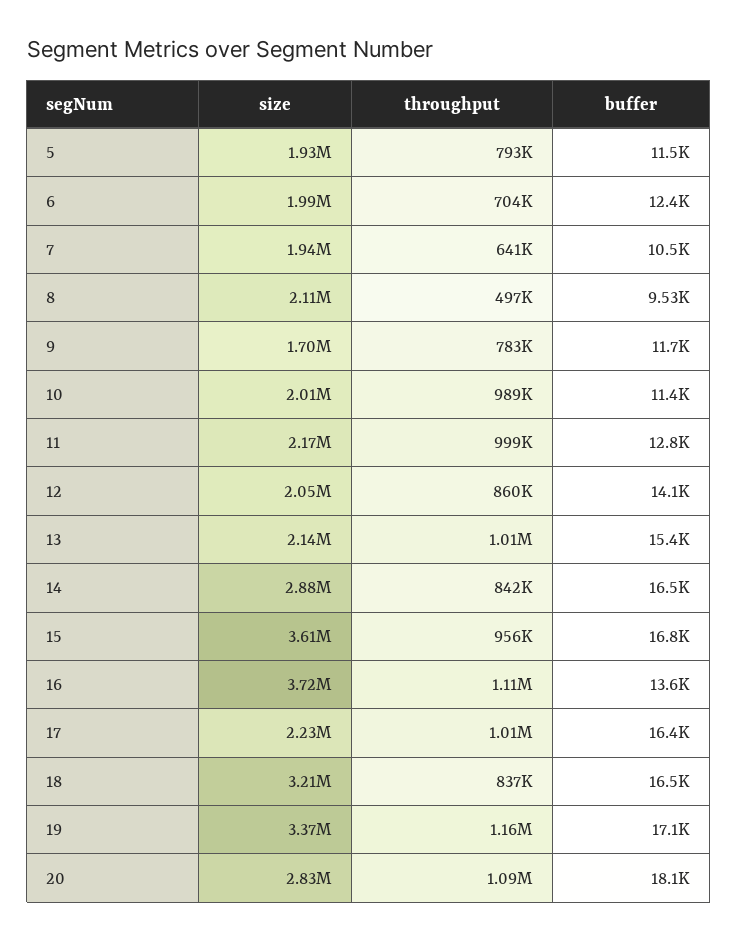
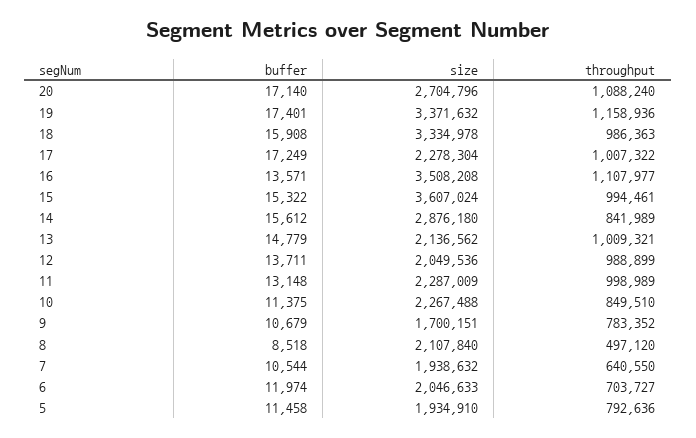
  {
    "size": {
      "5": 1934910,
-     "6": 1990000,
+     "6": 2046633,
      "7": 1938632,
      "8": 2107840,
      "9": 1700151,
-     "10": 2010000,
+     "10": 2267488,
-     "11": 2170000,
+     "11": 2287009,
      "12": 2049536,
      "13": 2136562,
      "14": 2876180,
      "15": 3607024,
-     "16": 3720000,
+     "16": 3508208,
-     "17": 2230000,
+     "17": 2278304,
-     "18": 3210000,
+     "18": 3334978,
      "19": 3371632,
-     "20": 2830000
+     "20": 2704796
    },
    "throughput": {
      "5": 792636,
      "6": 703727,
      "7": 640550,
      "8": 497120,
      "9": 783352,
-     "10": 989000,
+     "10": 849510,
      "11": 998989,
-     "12": 860000,
+     "12": 988899,
      "13": 1009321,
      "14": 841989,
-     "15": 956000,
+     "15": 994461,
      "16": 1107977,
      "17": 1007322,
-     "18": 837000,
+     "18": 986363,
      "19": 1158936,
      "20": 1088240
    },
    "buffer": {
      "5": 11458,
-     "6": 12400,
+     "6": 11974,
      "7": 10544,
-     "8": 9530,
+     "8": 8518,
-     "9": 11700,
+     "9": 10679,
      "10": 11375,
-     "11": 12800,
+     "11": 13148,
-     "12": 14100,
+     "12": 13711,
-     "13": 15400,
+     "13": 14779,
-     "14": 16500,
+     "14": 15612,
-     "15": 16800,
+     "15": 15322,
      "16": 13571,
-     "17": 16400,
+     "17": 17249,
-     "18": 16500,
+     "18": 15908,
-     "19": 17100,
+     "19": 17401,
-     "20": 18100
+     "20": 17140
    }
  }

